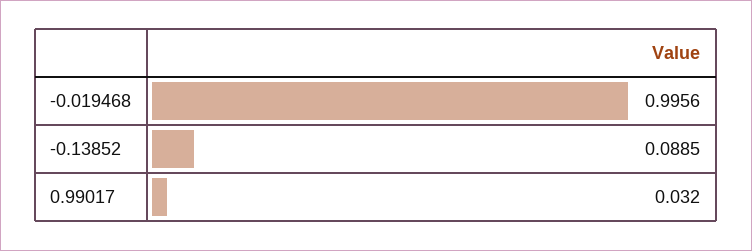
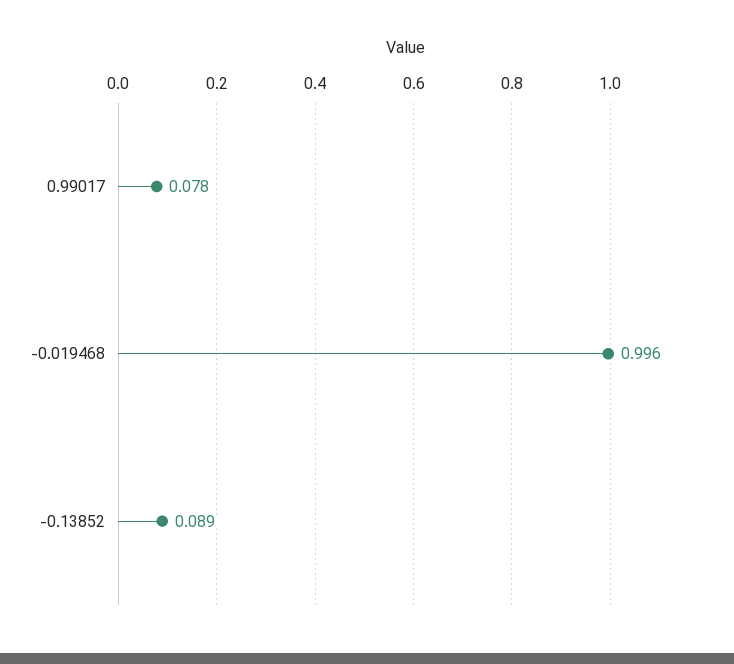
  {
    "-0.019468": 0.9956,
    "-0.13852": 0.0885,
-   "0.99017": 0.032
+   "0.99017": 0.078
  }

